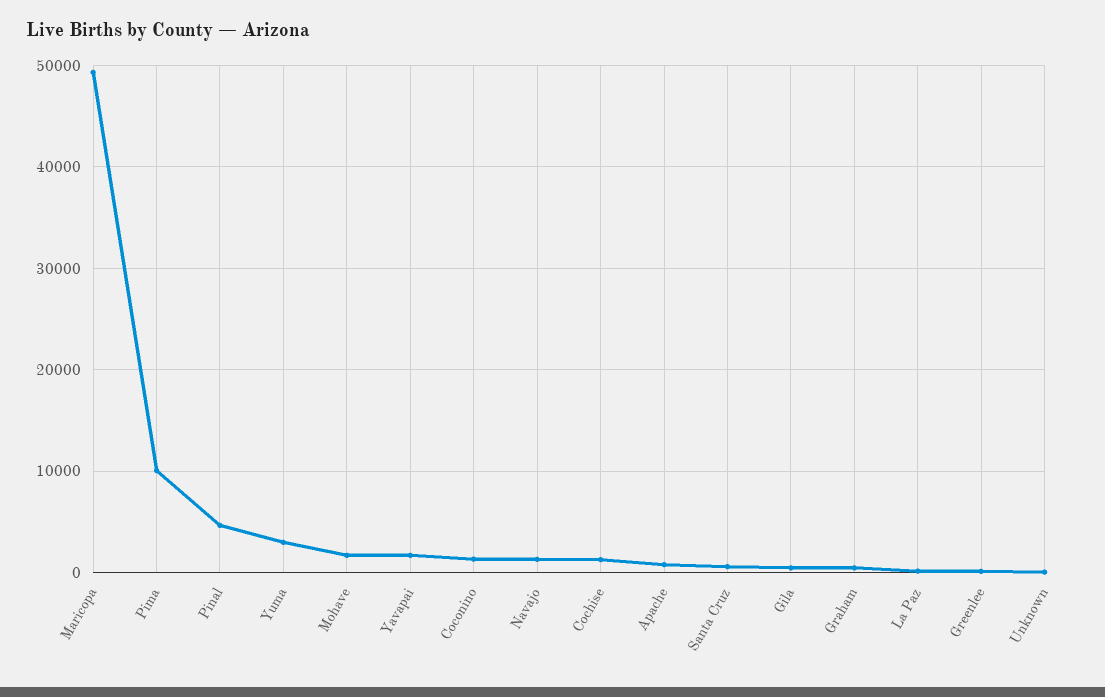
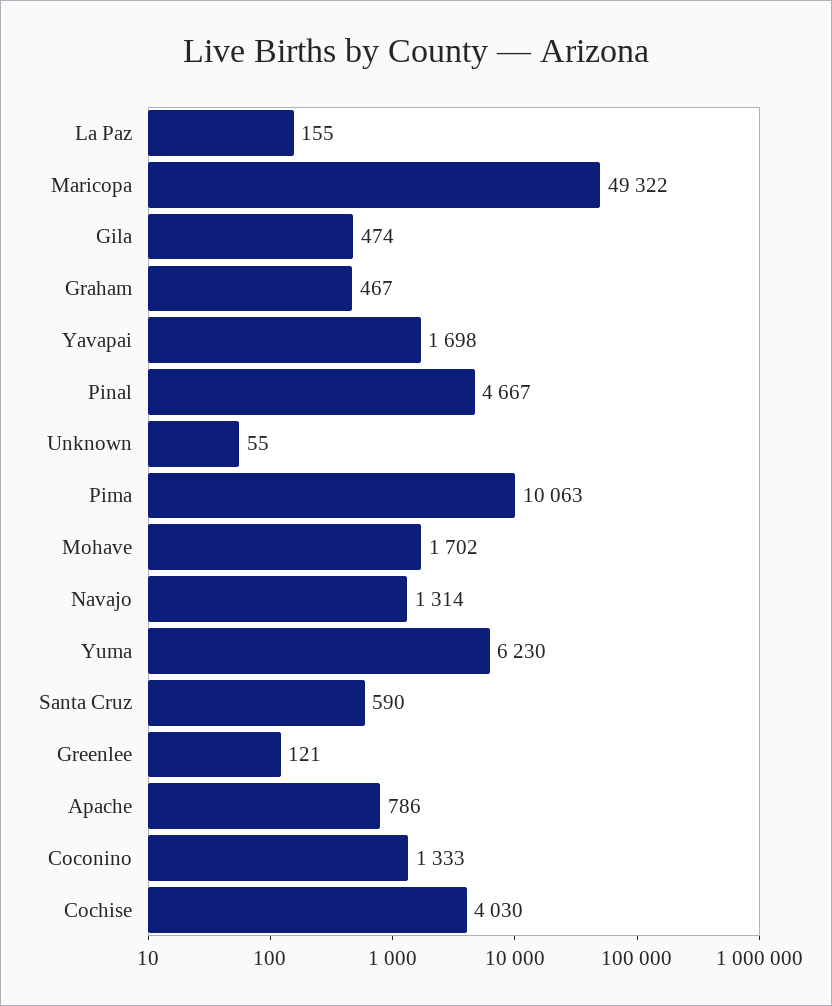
  {
    "Maricopa": 49322,
    "Pima": 10063,
    "Pinal": 4667,
-   "Yuma": 3000,
+   "Yuma": 6230,
    "Mohave": 1702,
    "Yavapai": 1698,
    "Coconino": 1333,
    "Navajo": 1314,
-   "Cochise": 1000,
+   "Cochise": 4030,
    "Apache": 786,
    "Santa Cruz": 590,
    "Gila": 474,
    "Graham": 467,
    "La Paz": 155,
    "Greenlee": 121,
    "Unknown": 55
  }

